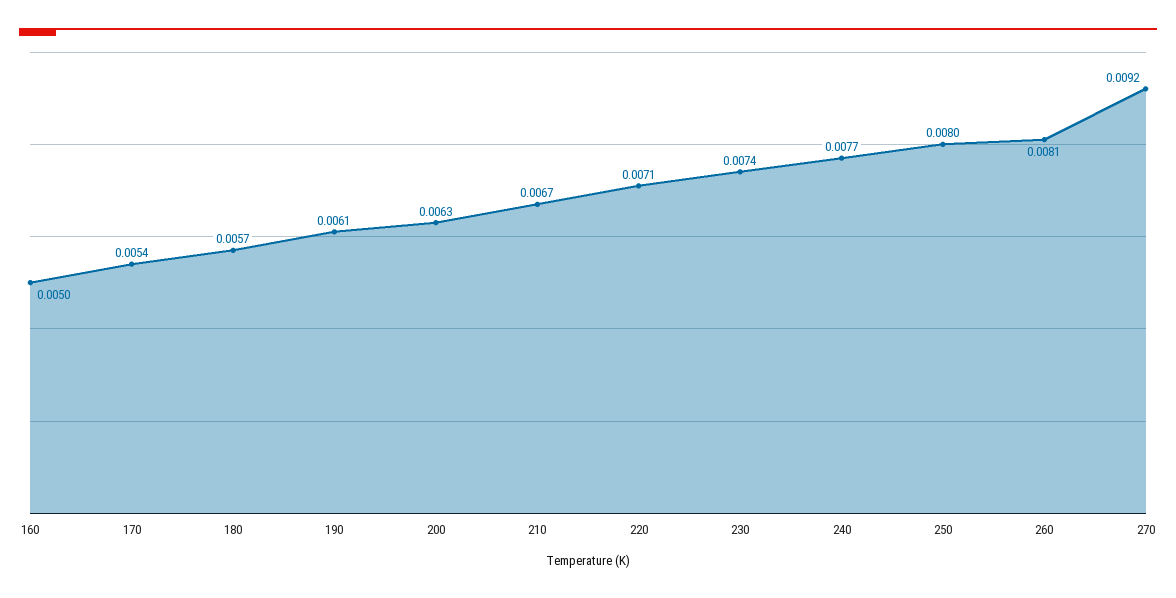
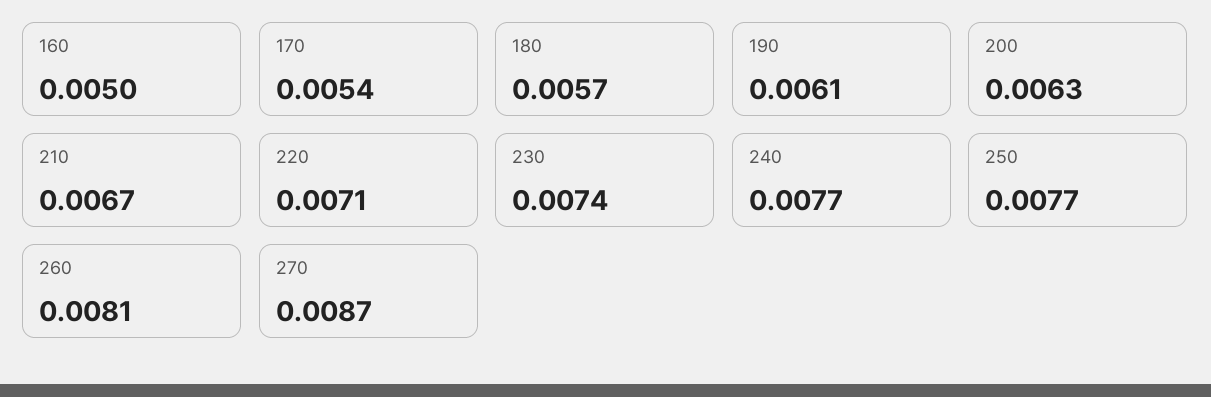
  {
    "160": 0.005,
    "170": 0.0054,
    "180": 0.0057,
    "190": 0.0061,
    "200": 0.0063,
    "210": 0.0067,
    "220": 0.0071,
    "230": 0.0074,
    "240": 0.0077,
-   "250": 0.008,
+   "250": 0.0077,
    "260": 0.0081,
-   "270": 0.0092
+   "270": 0.0087
  }

